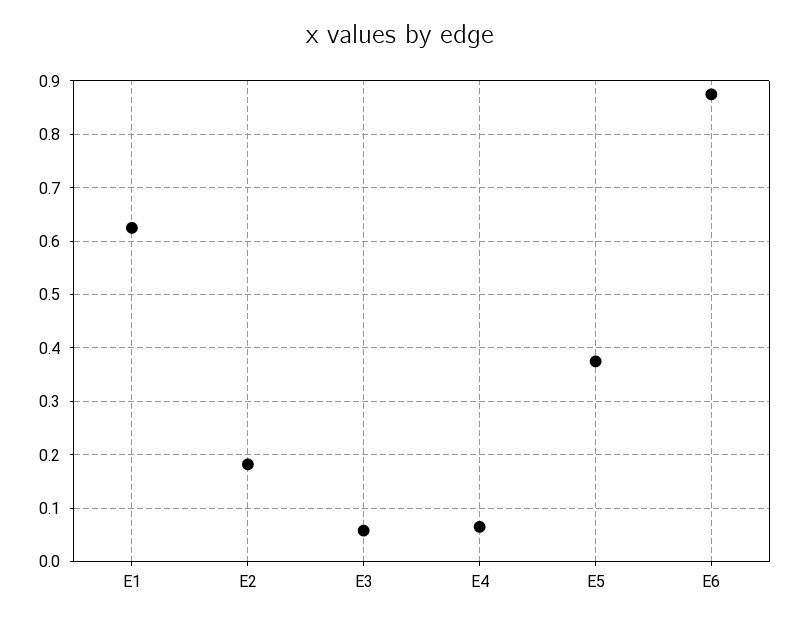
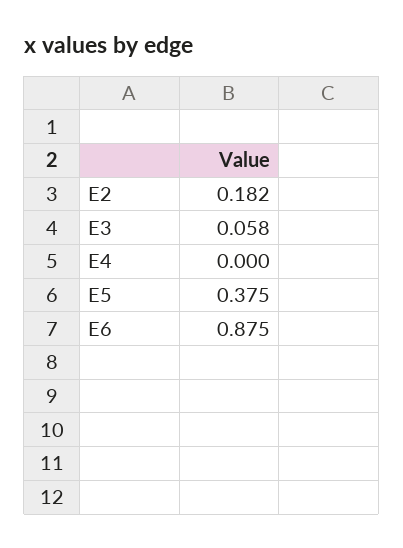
  {
-   "E1": 0.62,
    "E2": 0.182,
    "E3": 0.058,
-   "E4": 0.06,
+   "E4": 0,
    "E5": 0.375,
    "E6": 0.875
  }

